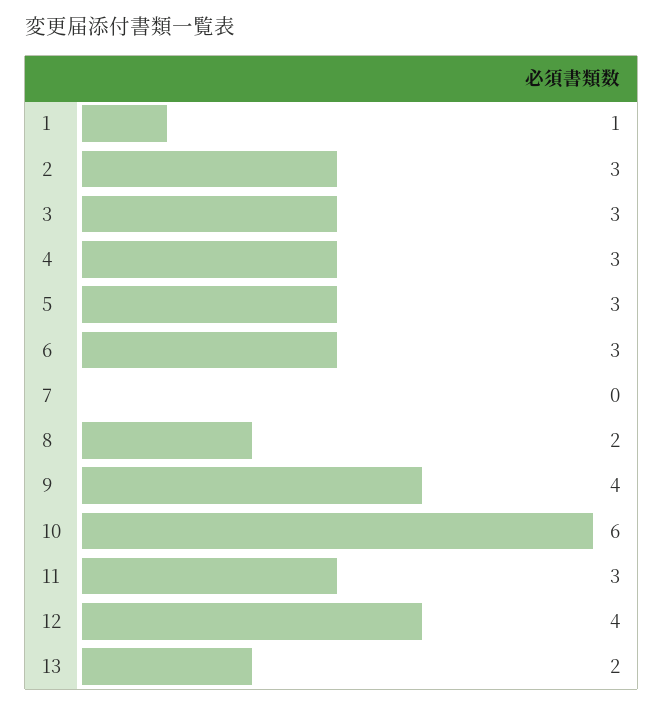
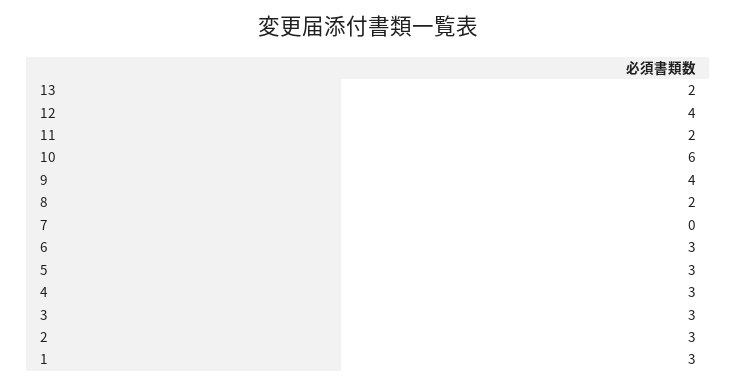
  {
-   "1": 1,
+   "1": 3,
    "2": 3,
    "3": 3,
    "4": 3,
    "5": 3,
    "6": 3,
    "7": 0,
    "8": 2,
    "9": 4,
    "10": 6,
-   "11": 3,
+   "11": 2,
    "12": 4,
    "13": 2
  }

